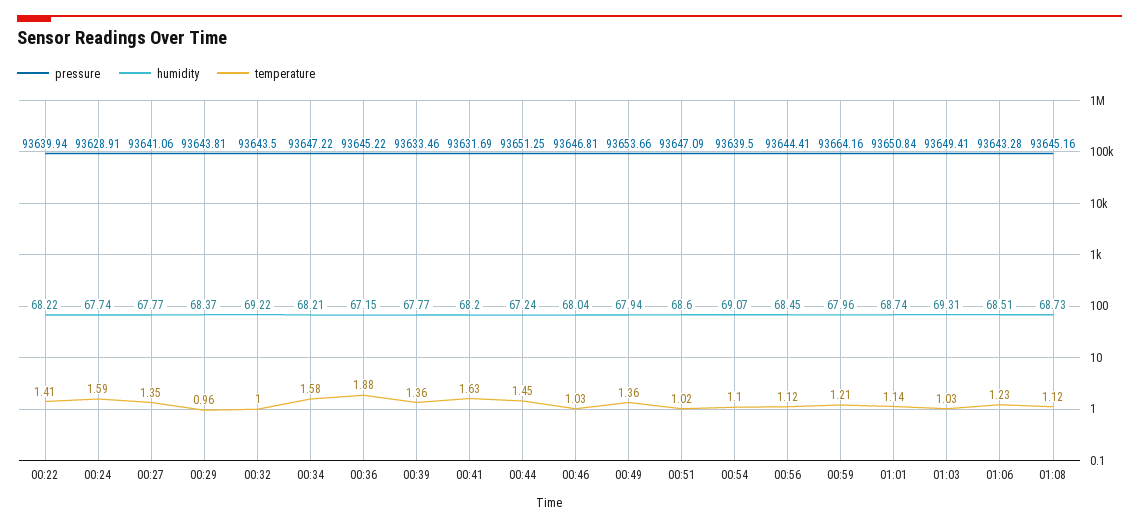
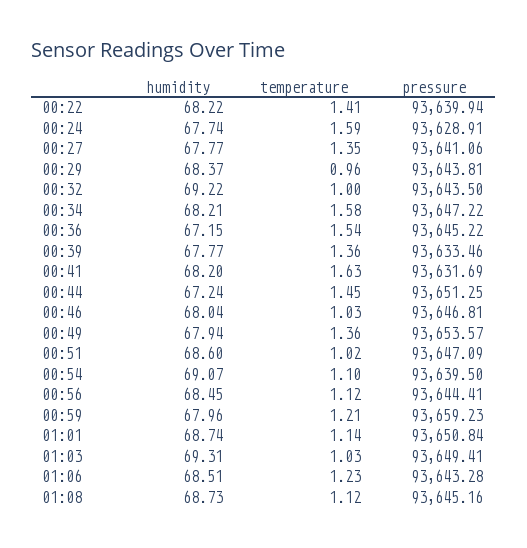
  {
    "pressure": {
      "00:22": 93639.94,
      "00:24": 93628.91,
      "00:27": 93641.06,
      "00:29": 93643.81,
      "00:32": 93643.5,
      "00:34": 93647.22,
      "00:36": 93645.22,
      "00:39": 93633.46,
      "00:41": 93631.69,
      "00:44": 93651.25,
      "00:46": 93646.81,
-     "00:49": 93653.66,
+     "00:49": 93653.57,
      "00:51": 93647.09,
      "00:54": 93639.5,
      "00:56": 93644.41,
-     "00:59": 93664.16,
+     "00:59": 93659.23,
      "01:01": 93650.84,
      "01:03": 93649.41,
      "01:06": 93643.28,
      "01:08": 93645.16
    },
    "humidity": {
      "00:22": 68.22,
      "00:24": 67.74,
      "00:27": 67.77,
      "00:29": 68.37,
      "00:32": 69.22,
      "00:34": 68.21,
      "00:36": 67.15,
      "00:39": 67.77,
      "00:41": 68.2,
      "00:44": 67.24,
      "00:46": 68.04,
      "00:49": 67.94,
      "00:51": 68.6,
      "00:54": 69.07,
      "00:56": 68.45,
      "00:59": 67.96,
      "01:01": 68.74,
      "01:03": 69.31,
      "01:06": 68.51,
      "01:08": 68.73
    },
    "temperature": {
      "00:22": 1.41,
      "00:24": 1.59,
      "00:27": 1.35,
      "00:29": 0.96,
      "00:32": 1,
      "00:34": 1.58,
-     "00:36": 1.88,
+     "00:36": 1.54,
      "00:39": 1.36,
      "00:41": 1.63,
      "00:44": 1.45,
      "00:46": 1.03,
      "00:49": 1.36,
      "00:51": 1.02,
      "00:54": 1.1,
      "00:56": 1.12,
      "00:59": 1.21,
      "01:01": 1.14,
      "01:03": 1.03,
      "01:06": 1.23,
      "01:08": 1.12
    }
  }

